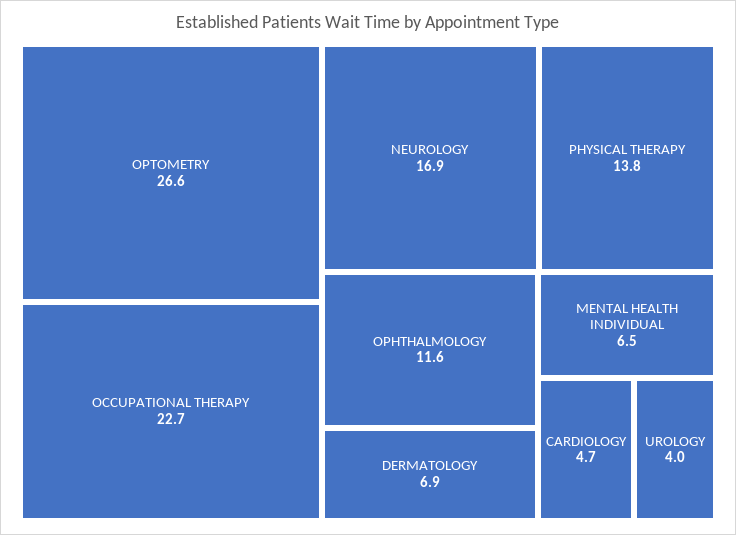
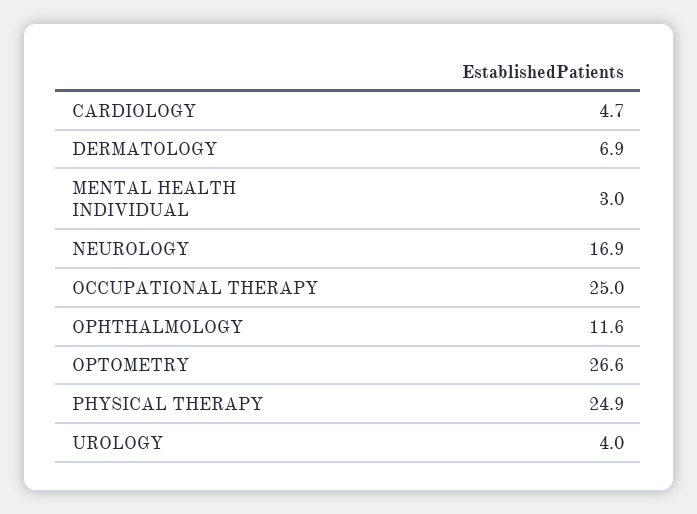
  {
    "OPTOMETRY": 26.6,
-   "OCCUPATIONAL THERAPY": 22.7,
+   "OCCUPATIONAL THERAPY": 25,
    "NEUROLOGY": 16.9,
-   "PHYSICAL THERAPY": 13.8,
+   "PHYSICAL THERAPY": 24.9,
    "OPHTHALMOLOGY": 11.6,
    "DERMATOLOGY": 6.9,
-   "MENTAL HEALTH INDIVIDUAL": 6.5,
+   "MENTAL HEALTH INDIVIDUAL": 3,
    "CARDIOLOGY": 4.7,
    "UROLOGY": 4
  }

